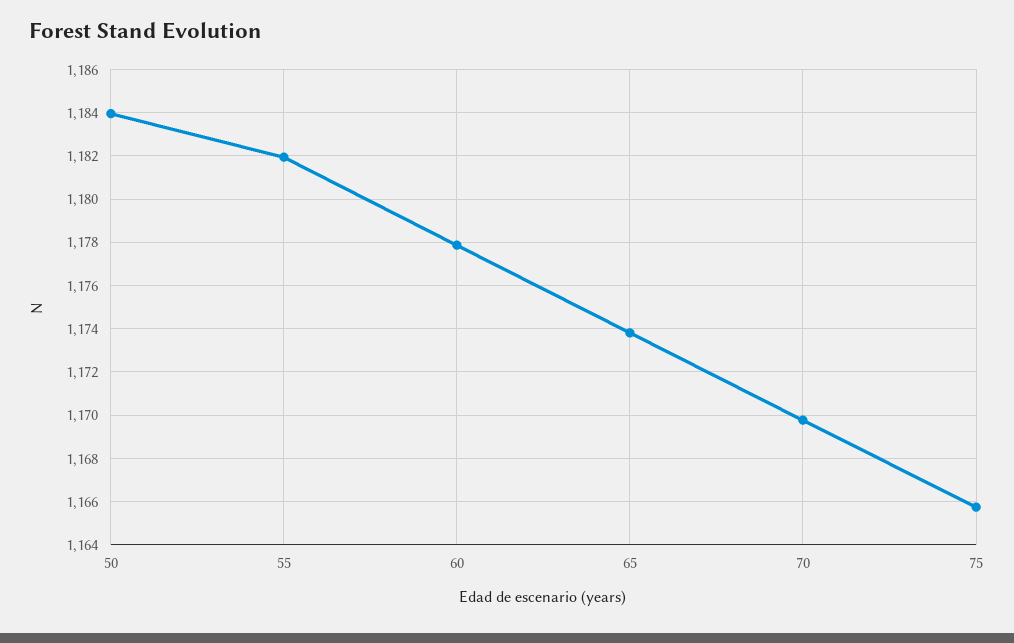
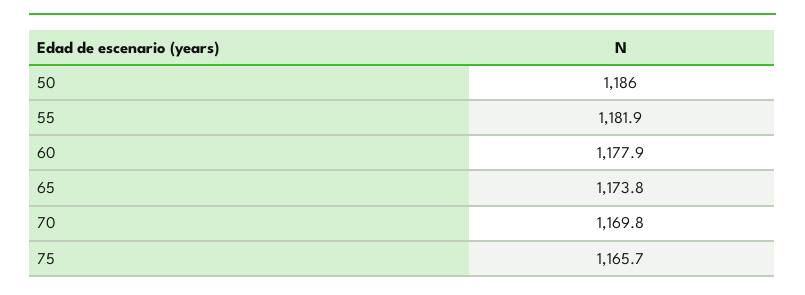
  {
-   "50": 1184,
+   "50": 1186,
    "55": 1181.9,
    "60": 1177.9,
    "65": 1173.8,
    "70": 1169.8,
    "75": 1165.7
  }

